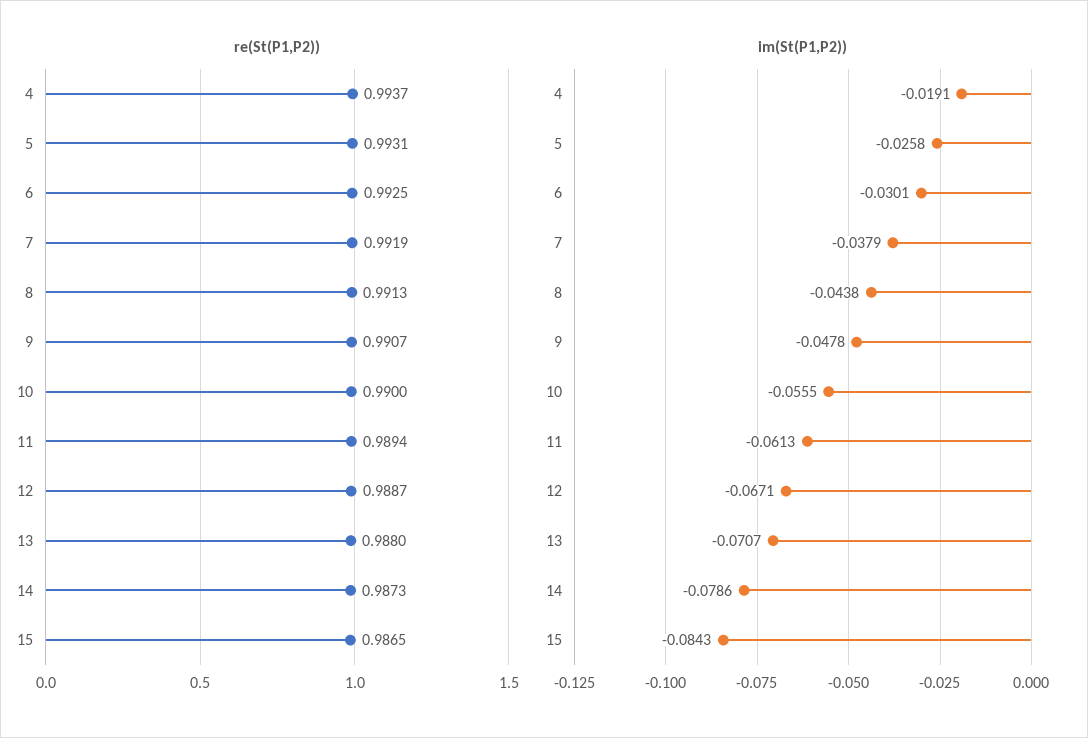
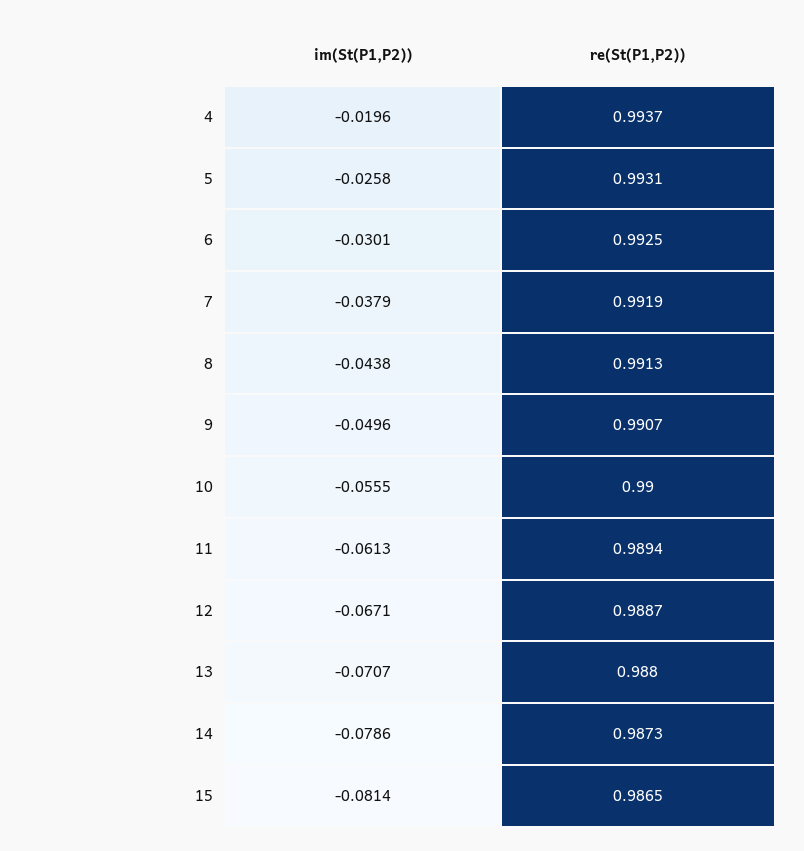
  {
    "re(St(P1,P2))": {
      "4": 0.9937,
      "5": 0.9931,
      "6": 0.9925,
      "7": 0.9919,
      "8": 0.9913,
      "9": 0.9907,
      "10": 0.99,
      "11": 0.9894,
      "12": 0.9887,
      "13": 0.988,
      "14": 0.9873,
      "15": 0.9865
    },
    "im(St(P1,P2))": {
-     "4": -0.0191,
+     "4": -0.0196,
      "5": -0.0258,
      "6": -0.0301,
      "7": -0.0379,
      "8": -0.0438,
-     "9": -0.0478,
+     "9": -0.0496,
      "10": -0.0555,
      "11": -0.0613,
      "12": -0.0671,
      "13": -0.0707,
      "14": -0.0786,
-     "15": -0.0843
+     "15": -0.0814
    }
  }

